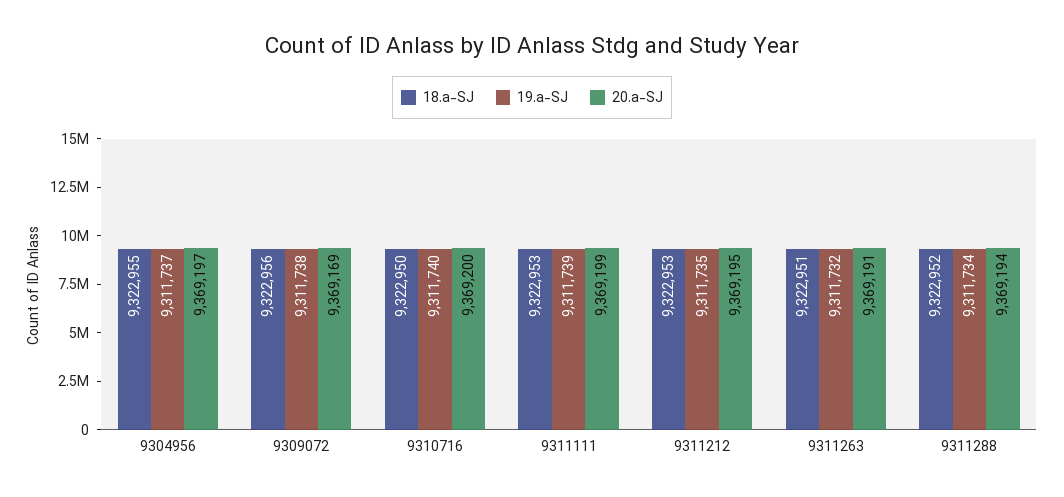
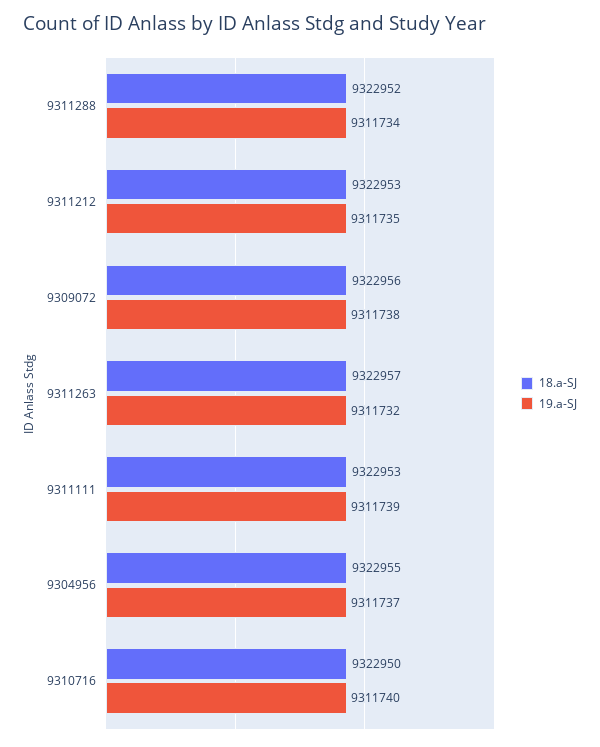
  {
    "18.a-SJ": {
      "9304956": 9322955,
      "9309072": 9322956,
      "9310716": 9322950,
      "9311111": 9322953,
      "9311212": 9322953,
-     "9311263": 9322951,
+     "9311263": 9322957,
      "9311288": 9322952
    },
    "19.a-SJ": {
      "9304956": 9311737,
      "9309072": 9311738,
      "9310716": 9311740,
      "9311111": 9311739,
      "9311212": 9311735,
      "9311263": 9311732,
      "9311288": 9311734
-   },
+   }
-   "20.a-SJ": {
-     "9304956": 9369197,
-     "9309072": 9369169,
-     "9310716": 9369200,
-     "9311111": 9369199,
-     "9311212": 9369195,
-     "9311263": 9369191,
-     "9311288": 9369194
-   }
  }

